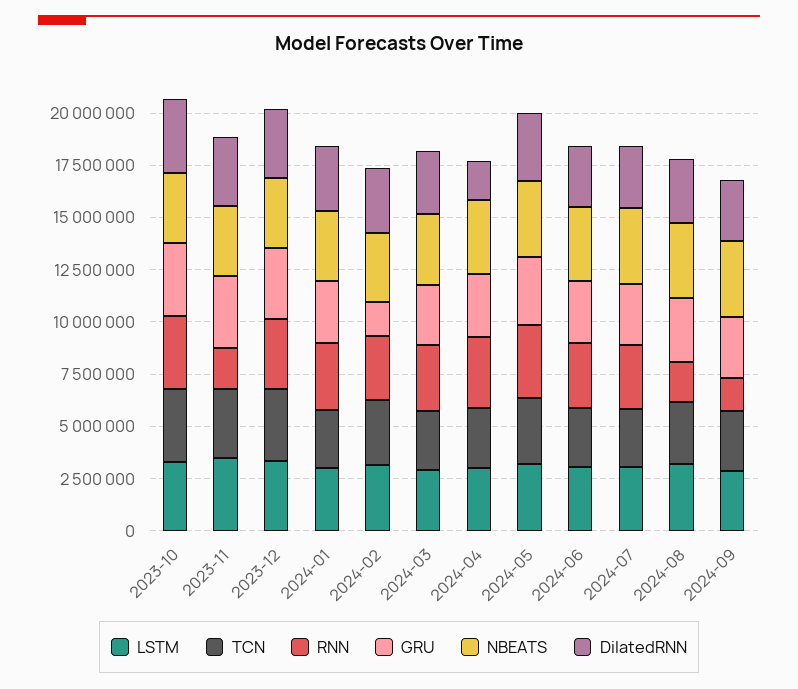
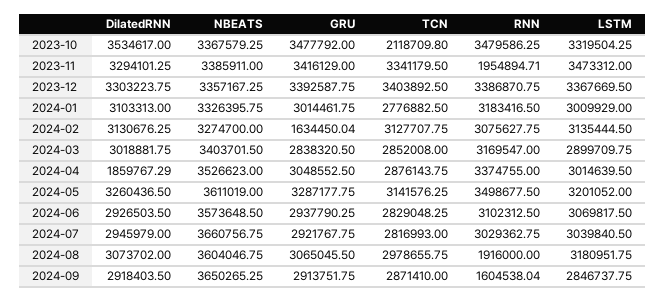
  {
    "LSTM": {
      "2023-10": 3319504.25,
      "2023-11": 3473312,
      "2023-12": 3367669.5,
      "2024-01": 3009929,
      "2024-02": 3135444.5,
      "2024-03": 2899709.75,
      "2024-04": 3014639.5,
      "2024-05": 3201052,
      "2024-06": 3069817.5,
      "2024-07": 3039840.5,
      "2024-08": 3180951.75,
      "2024-09": 2846737.75
    },
    "TCN": {
-     "2023-10": 3500000,
+     "2023-10": 2118709.8,
      "2023-11": 3341179.5,
      "2023-12": 3403892.5,
      "2024-01": 2776882.5,
      "2024-02": 3127707.75,
      "2024-03": 2852008,
      "2024-04": 2876143.75,
      "2024-05": 3141576.25,
      "2024-06": 2829048.25,
      "2024-07": 2816993,
      "2024-08": 2978655.75,
      "2024-09": 2871410
    },
    "RNN": {
      "2023-10": 3479586.25,
      "2023-11": 1954894.71,
      "2023-12": 3386870.75,
      "2024-01": 3183416.5,
      "2024-02": 3075627.75,
      "2024-03": 3169547,
      "2024-04": 3374755,
      "2024-05": 3498677.5,
      "2024-06": 3102312.5,
      "2024-07": 3029362.75,
      "2024-08": 1916000,
      "2024-09": 1604538.04
    },
    "GRU": {
      "2023-10": 3477792,
      "2023-11": 3416129,
      "2023-12": 3392587.75,
      "2024-01": 3014461.75,
      "2024-02": 1634450.04,
      "2024-03": 2838320.5,
      "2024-04": 3048552.5,
      "2024-05": 3287177.75,
      "2024-06": 2937790.25,
      "2024-07": 2921767.75,
      "2024-08": 3065045.5,
      "2024-09": 2913751.75
    },
    "NBEATS": {
      "2023-10": 3367579.25,
      "2023-11": 3385911,
      "2023-12": 3357167.25,
      "2024-01": 3326395.75,
      "2024-02": 3274700,
      "2024-03": 3403701.5,
      "2024-04": 3526623,
      "2024-05": 3611019,
      "2024-06": 3573648.5,
      "2024-07": 3660756.75,
      "2024-08": 3604046.75,
      "2024-09": 3650265.25
    },
    "DilatedRNN": {
      "2023-10": 3534617,
      "2023-11": 3294101.25,
      "2023-12": 3303223.75,
      "2024-01": 3103313,
      "2024-02": 3130676.25,
      "2024-03": 3018881.75,
      "2024-04": 1859767.29,
      "2024-05": 3260436.5,
      "2024-06": 2926503.5,
      "2024-07": 2945979,
      "2024-08": 3073702,
      "2024-09": 2918403.5
    }
  }

